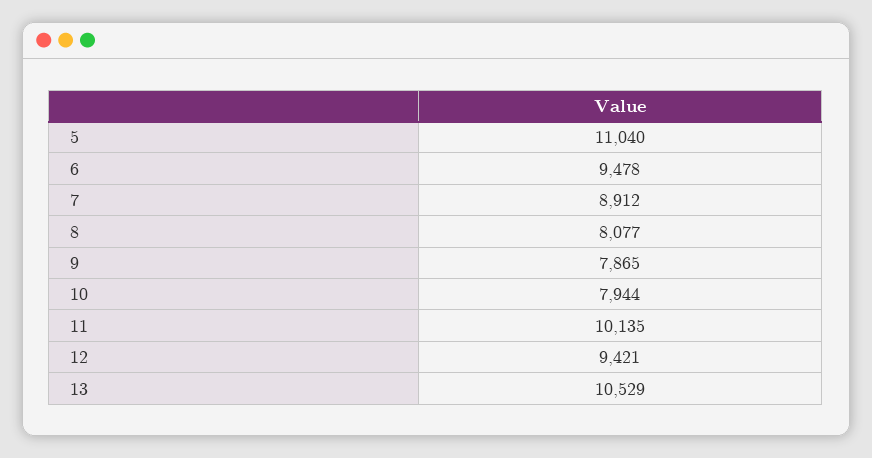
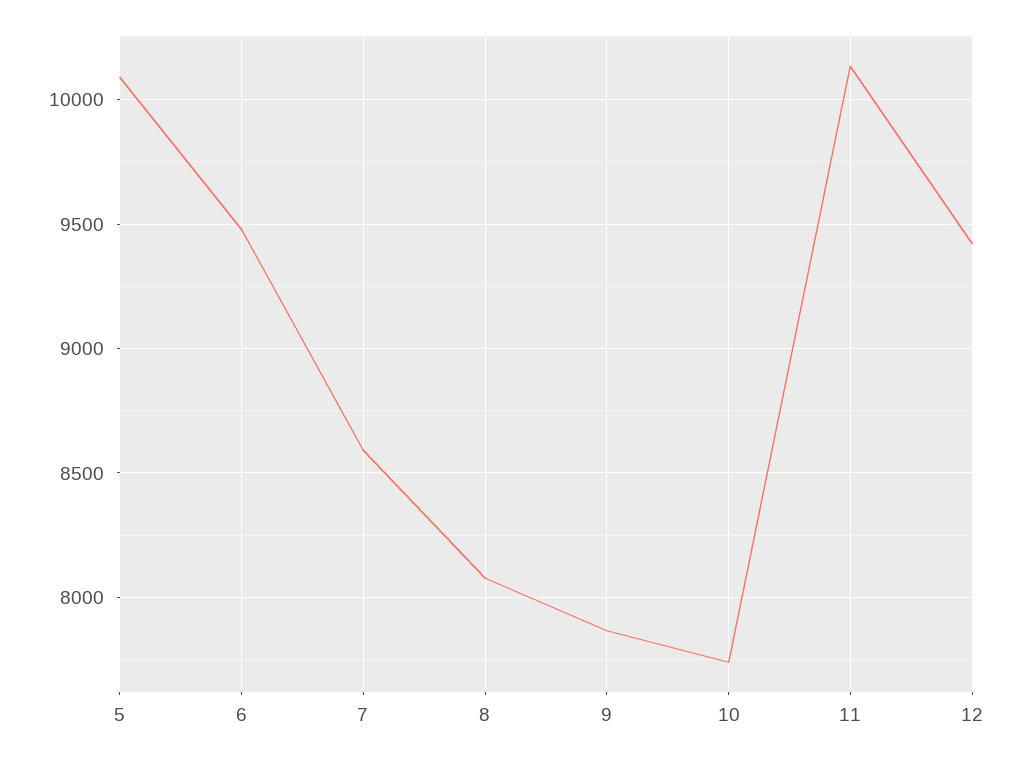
  {
-   "5": 11040,
+   "5": 10100,
    "6": 9478,
-   "7": 8912,
+   "7": 8600,
    "8": 8077,
    "9": 7865,
-   "10": 7944,
+   "10": 7750,
    "11": 10135,
-   "12": 9421,
+   "12": 9421
-   "13": 10529
  }

